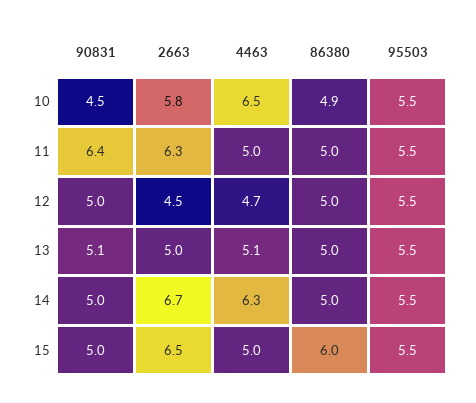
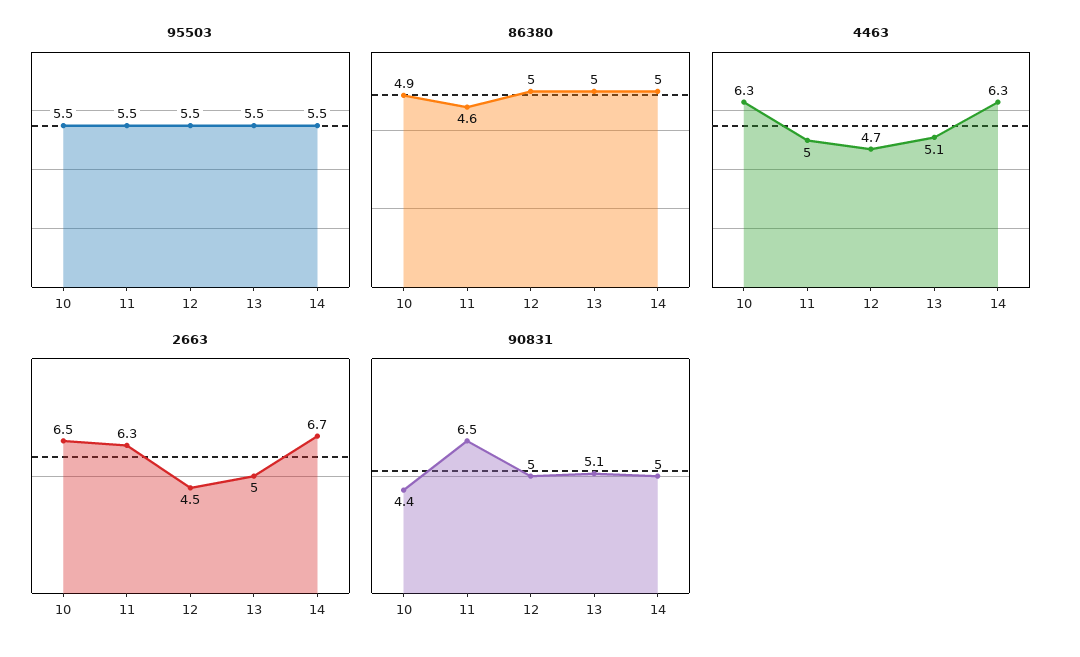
  {
    "90831": {
-     "10": 4.5,
+     "10": 4.4,
-     "11": 6.4,
+     "11": 6.5,
      "12": 5,
      "13": 5.1,
-     "14": 5,
+     "14": 5
-     "15": 5
    },
    "2663": {
-     "10": 5.8,
+     "10": 6.5,
      "11": 6.3,
      "12": 4.5,
      "13": 5,
-     "14": 6.7,
+     "14": 6.7
-     "15": 6.5
    },
    "4463": {
-     "10": 6.5,
+     "10": 6.3,
      "11": 5,
      "12": 4.7,
      "13": 5.1,
-     "14": 6.3,
+     "14": 6.3
-     "15": 5
    },
    "86380": {
      "10": 4.9,
-     "11": 5,
+     "11": 4.6,
      "12": 5,
      "13": 5,
-     "14": 5,
+     "14": 5
-     "15": 6
    },
    "95503": {
      "10": 5.5,
      "11": 5.5,
      "12": 5.5,
      "13": 5.5,
-     "14": 5.5,
+     "14": 5.5
-     "15": 5.5
    }
  }

